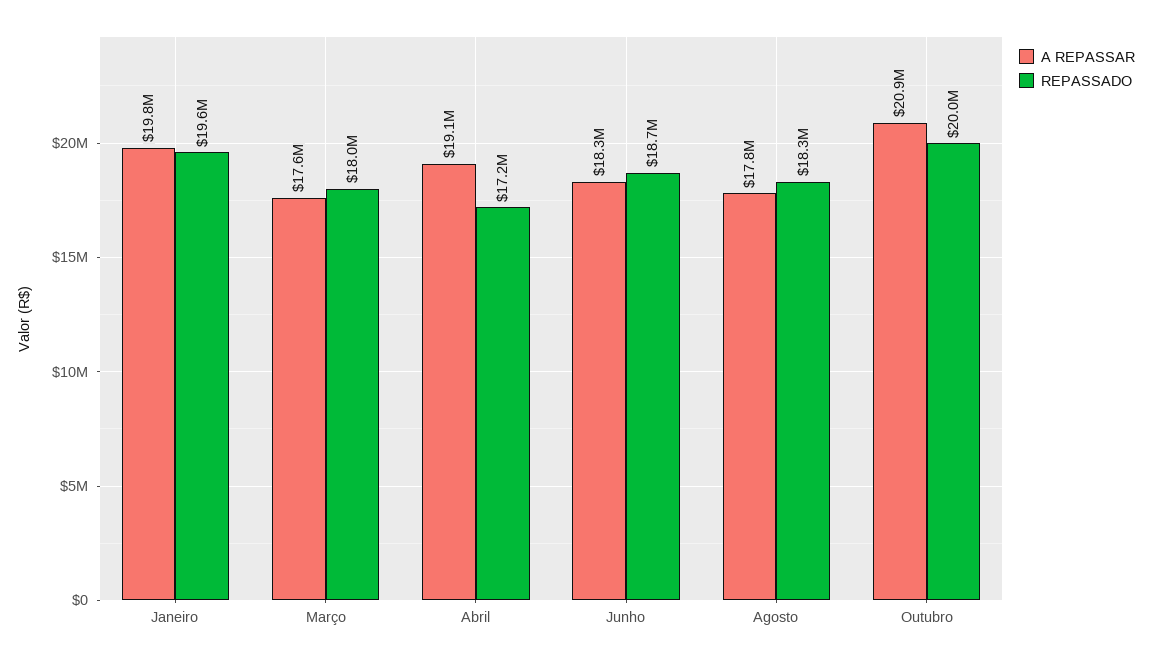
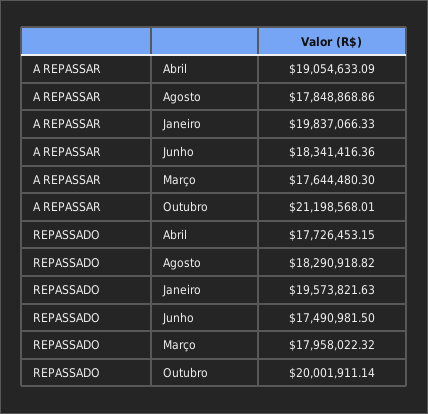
  {
    "A REPASSAR": {
      "Janeiro": 19837066.33,
      "Março": 17644480.3,
      "Abril": 19054633.09,
      "Junho": 18341416.36,
      "Agosto": 17848868.86,
-     "Outubro": 20900000
+     "Outubro": 21198568.01
    },
    "REPASSADO": {
      "Janeiro": 19573821.63,
      "Março": 17958022.32,
-     "Abril": 17200000,
+     "Abril": 17726453.15,
-     "Junho": 18700000,
+     "Junho": 17490981.5,
      "Agosto": 18290918.82,
      "Outubro": 20001911.14
    }
  }

